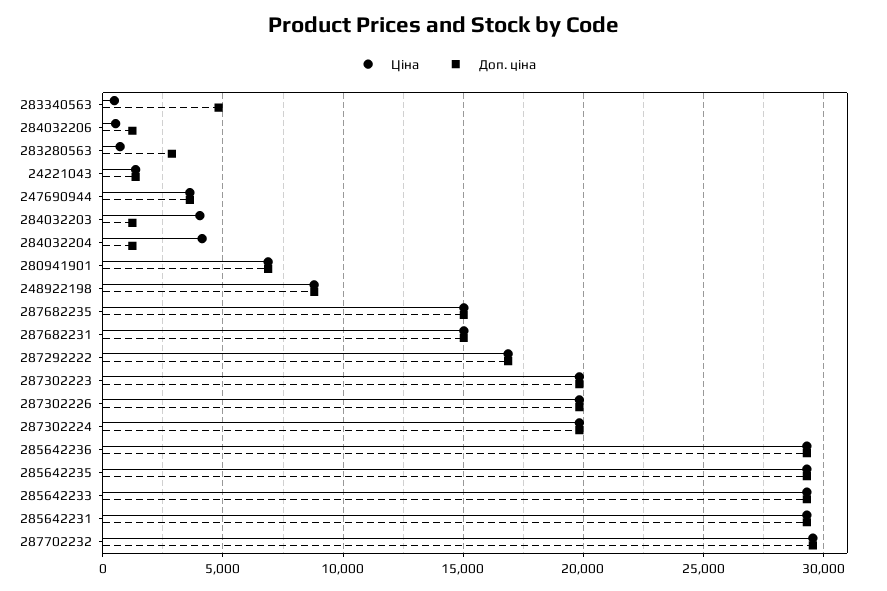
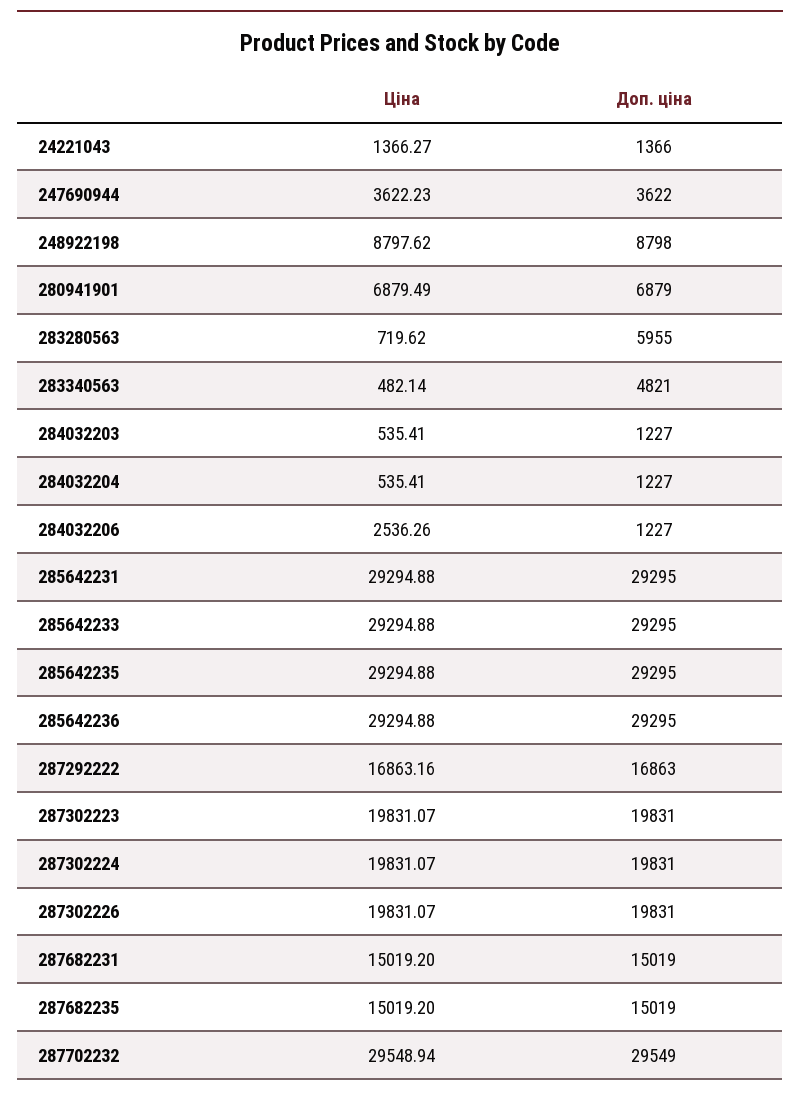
  {
    "Ціна": {
      "283340563": 482.14,
-     "284032206": 500,
+     "284032206": 2536.26,
      "283280563": 719.62,
      "24221043": 1366.27,
      "247690944": 3622.23,
-     "284032203": 4000,
+     "284032203": 535.41,
-     "284032204": 4000,
+     "284032204": 535.41,
      "280941901": 6879.49,
      "248922198": 8797.62,
      "287682235": 15019.2,
      "287682231": 15019.2,
      "287292222": 16863.16,
      "287302223": 19831.07,
      "287302226": 19831.07,
      "287302224": 19831.07,
      "285642236": 29294.88,
      "285642235": 29294.88,
      "285642233": 29294.88,
      "285642231": 29294.88,
      "287702232": 29548.94
    },
    "Доп. ціна": {
      "283340563": 4821,
      "284032206": 1227,
-     "283280563": 3000,
+     "283280563": 5955,
      "24221043": 1366,
      "247690944": 3622,
      "284032203": 1227,
      "284032204": 1227,
      "280941901": 6879,
      "248922198": 8798,
      "287682235": 15019,
      "287682231": 15019,
      "287292222": 16863,
      "287302223": 19831,
      "287302226": 19831,
      "287302224": 19831,
      "285642236": 29295,
      "285642235": 29295,
      "285642233": 29295,
      "285642231": 29295,
      "287702232": 29549
    }
  }

